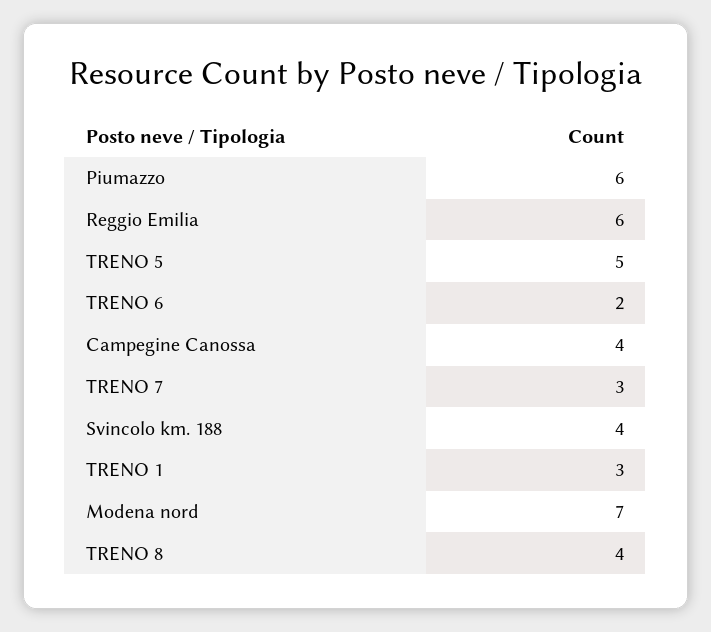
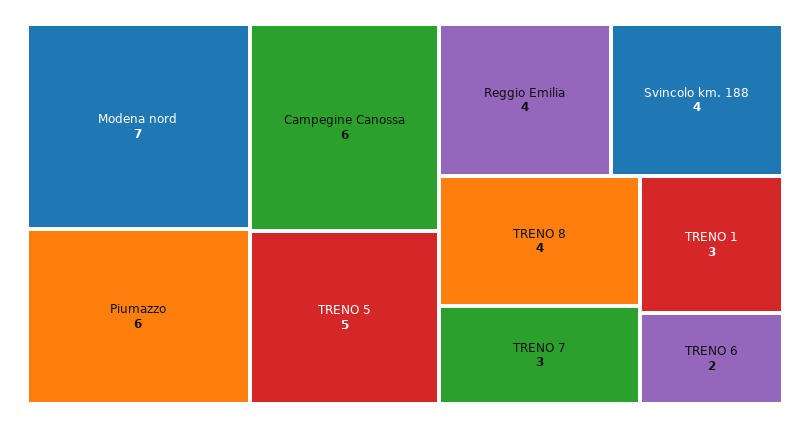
  {
    "Piumazzo": 6,
-   "Reggio Emilia": 6,
+   "Reggio Emilia": 4,
    "TRENO 5": 5,
    "TRENO 6": 2,
-   "Campegine Canossa": 4,
+   "Campegine Canossa": 6,
    "TRENO 7": 3,
    "Svincolo km. 188": 4,
    "TRENO 1": 3,
    "Modena nord": 7,
    "TRENO 8": 4
  }

